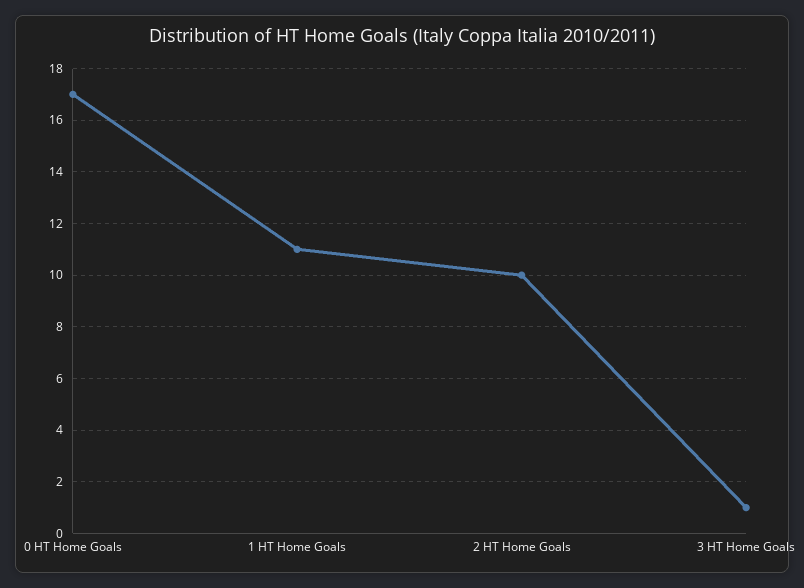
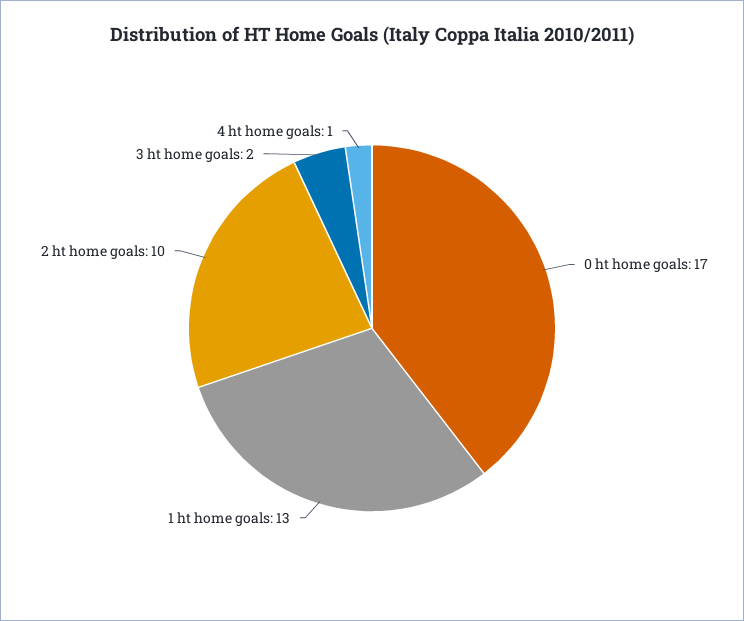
  {
    "0 HT Home Goals": 17,
-   "1 HT Home Goals": 11,
+   "1 HT Home Goals": 13,
    "2 HT Home Goals": 10,
-   "3 HT Home Goals": 1
+   "3 HT Home Goals": 2,
+   "4 ht home goals": 1
  }

